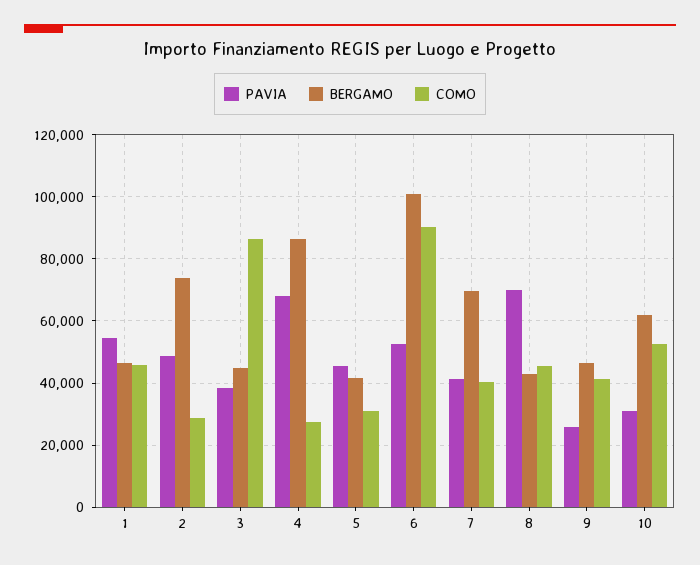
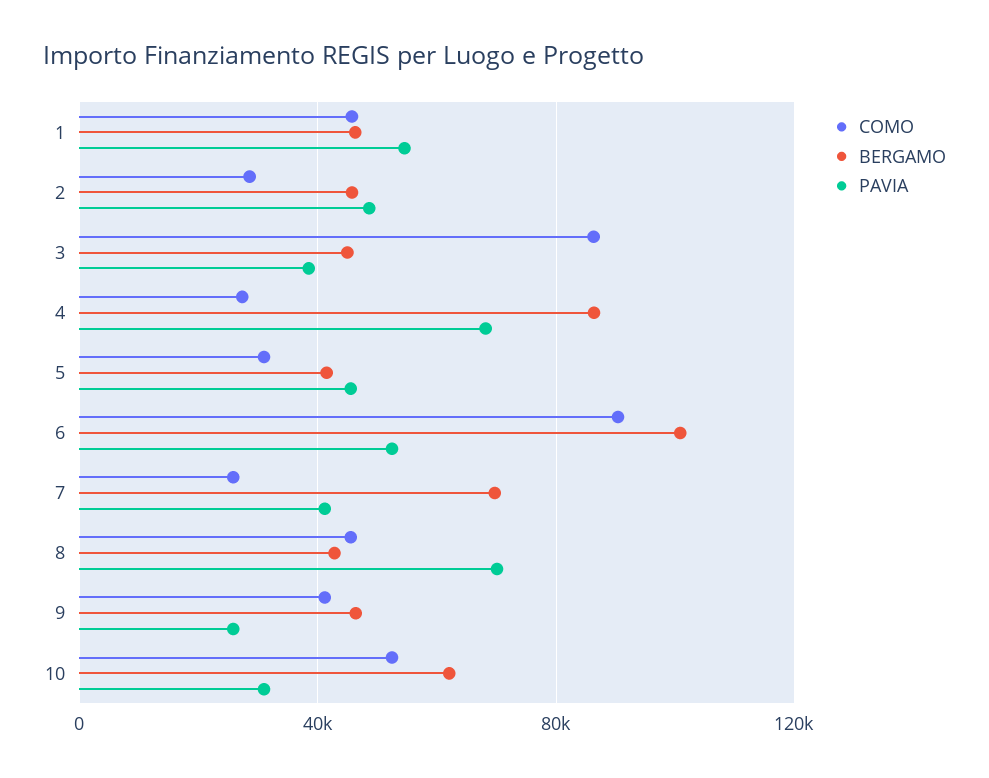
  {
    "PAVIA": {
      "1": 54000,
      "2": 48000,
      "3": 38000,
      "4": 68000,
      "5": 46000,
      "6": 52000,
      "7": 42000,
      "8": 70000,
      "9": 26000,
      "10": 30000
    },
    "BERGAMO": {
      "1": 46000,
-     "2": 74000,
+     "2": 45000,
      "3": 44000,
      "4": 86000,
      "5": 42000,
      "6": 100000,
      "7": 70000,
      "8": 42000,
      "9": 46000,
      "10": 62000
    },
    "COMO": {
      "1": 46000,
      "2": 28000,
      "3": 86000,
      "4": 28000,
      "5": 30000,
      "6": 90000,
-     "7": 40000,
+     "7": 25000,
      "8": 46000,
      "9": 42000,
      "10": 52000
    }
  }

